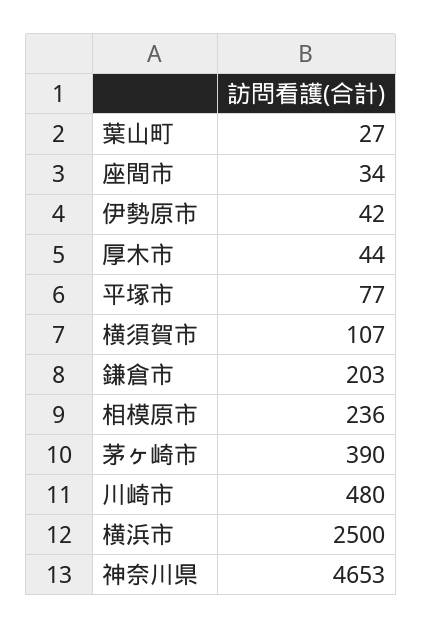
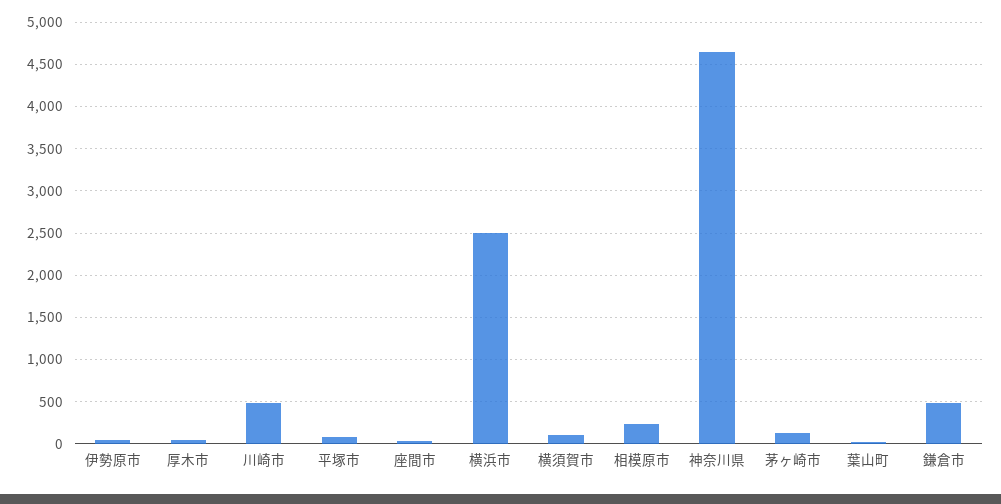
  {
    "葉山町": 27,
    "座間市": 34,
    "伊勢原市": 42,
    "厚木市": 44,
    "平塚市": 77,
    "横須賀市": 107,
-   "鎌倉市": 203,
+   "鎌倉市": 500,
    "相模原市": 236,
-   "茅ヶ崎市": 390,
+   "茅ヶ崎市": 100,
    "川崎市": 480,
    "横浜市": 2500,
    "神奈川県": 4653
  }

